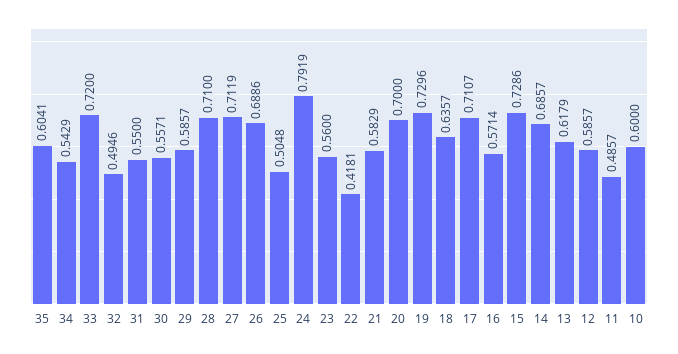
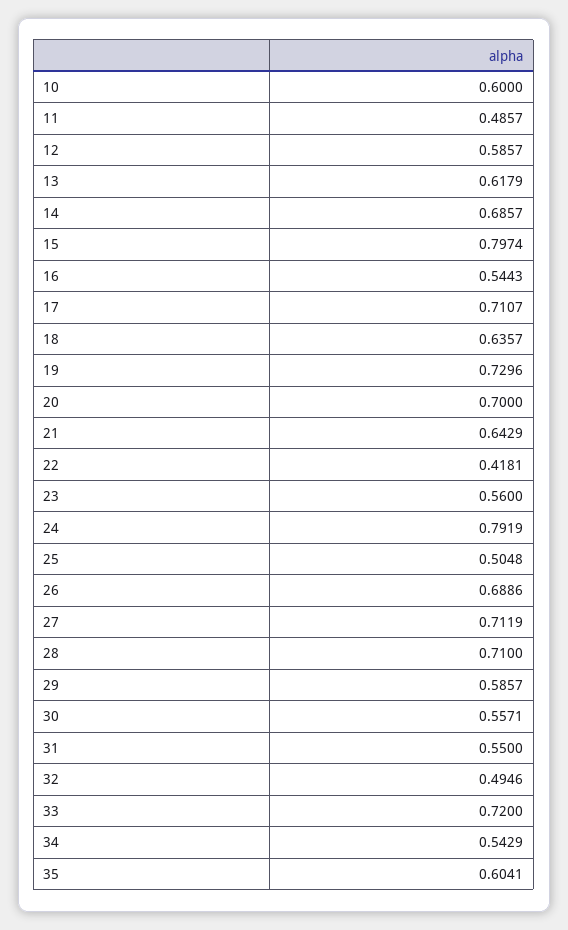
  {
    "35": 0.6041,
    "34": 0.5429,
    "33": 0.72,
    "32": 0.4946,
    "31": 0.55,
    "30": 0.5571,
    "29": 0.5857,
    "28": 0.71,
    "27": 0.7119,
    "26": 0.6886,
    "25": 0.5048,
    "24": 0.7919,
    "23": 0.56,
    "22": 0.4181,
-   "21": 0.5829,
+   "21": 0.6429,
    "20": 0.7,
    "19": 0.7296,
    "18": 0.6357,
    "17": 0.7107,
-   "16": 0.5714,
+   "16": 0.5443,
-   "15": 0.7286,
+   "15": 0.7974,
    "14": 0.6857,
    "13": 0.6179,
    "12": 0.5857,
    "11": 0.4857,
    "10": 0.6
  }

